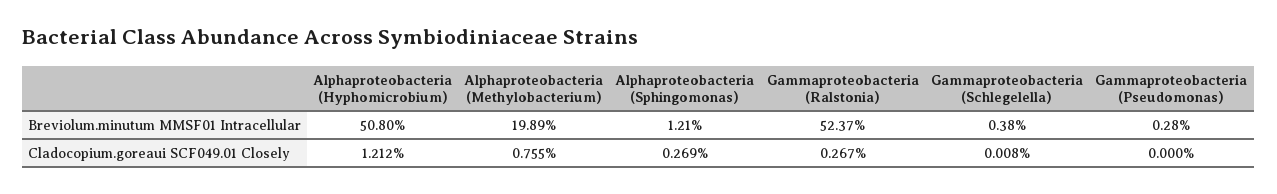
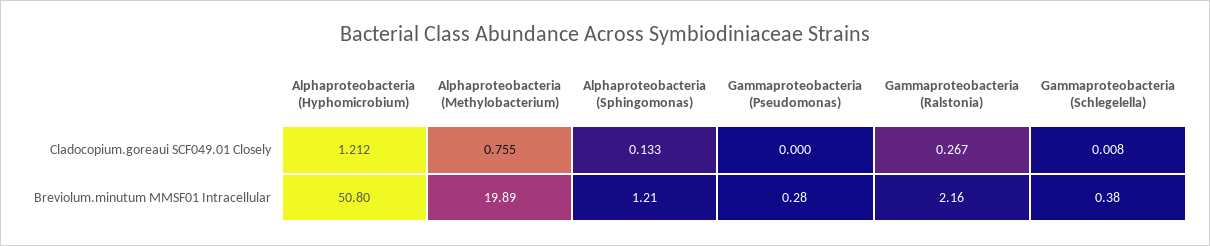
  {
    "Alphaproteobacteria (Hyphomicrobium)": {
      "Breviolum.minutum MMSF01 Intracellular": 50.8,
      "Cladocopium.goreaui SCF049.01 Closely": 1.212
    },
    "Alphaproteobacteria (Methylobacterium)": {
      "Breviolum.minutum MMSF01 Intracellular": 19.89,
      "Cladocopium.goreaui SCF049.01 Closely": 0.755
    },
    "Alphaproteobacteria (Sphingomonas)": {
      "Breviolum.minutum MMSF01 Intracellular": 1.21,
-     "Cladocopium.goreaui SCF049.01 Closely": 0.269
+     "Cladocopium.goreaui SCF049.01 Closely": 0.133
    },
    "Gammaproteobacteria (Ralstonia)": {
-     "Breviolum.minutum MMSF01 Intracellular": 52.37,
+     "Breviolum.minutum MMSF01 Intracellular": 2.16,
      "Cladocopium.goreaui SCF049.01 Closely": 0.267
    },
    "Gammaproteobacteria (Schlegelella)": {
      "Breviolum.minutum MMSF01 Intracellular": 0.38,
      "Cladocopium.goreaui SCF049.01 Closely": 0.008
    },
    "Gammaproteobacteria (Pseudomonas)": {
      "Breviolum.minutum MMSF01 Intracellular": 0.28,
      "Cladocopium.goreaui SCF049.01 Closely": 0
    }
  }

